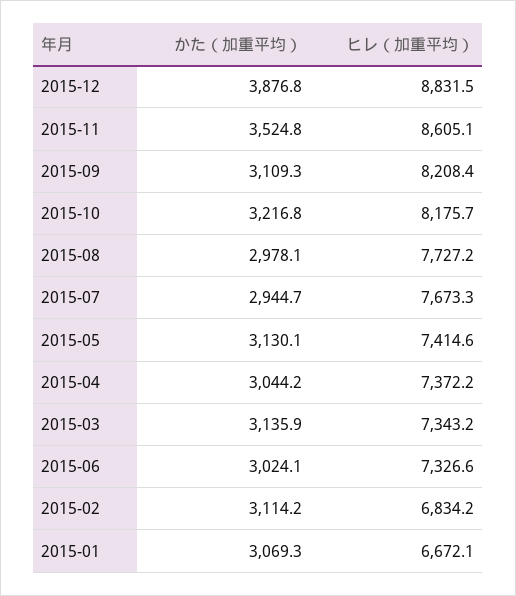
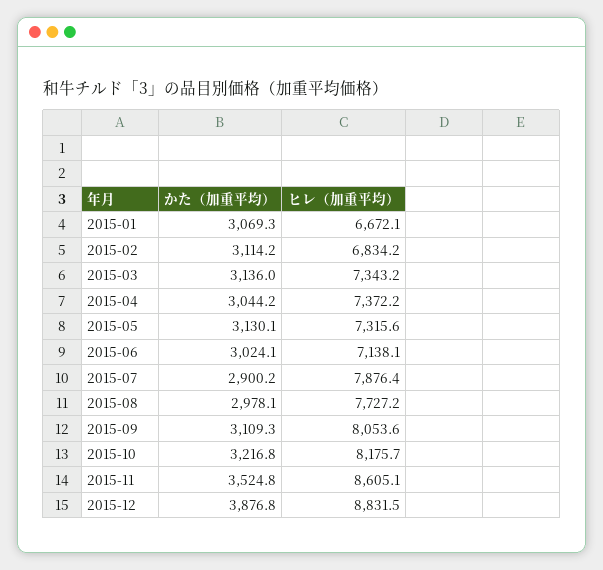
  {
    "かた（加重平均）": {
      "2015-12": 3876.8,
      "2015-11": 3524.8,
      "2015-09": 3109.3,
      "2015-10": 3216.8,
      "2015-08": 2978.1,
-     "2015-07": 2944.7,
+     "2015-07": 2900.2,
      "2015-05": 3130.1,
      "2015-04": 3044.2,
-     "2015-03": 3135.9,
+     "2015-03": 3136,
      "2015-06": 3024.1,
      "2015-02": 3114.2,
      "2015-01": 3069.3
    },
    "ヒレ（加重平均）": {
      "2015-12": 8831.5,
      "2015-11": 8605.1,
-     "2015-09": 8208.4,
+     "2015-09": 8053.6,
      "2015-10": 8175.7,
      "2015-08": 7727.2,
-     "2015-07": 7673.3,
+     "2015-07": 7876.4,
-     "2015-05": 7414.6,
+     "2015-05": 7315.6,
      "2015-04": 7372.2,
      "2015-03": 7343.2,
-     "2015-06": 7326.6,
+     "2015-06": 7138.1,
      "2015-02": 6834.2,
      "2015-01": 6672.1
    }
  }

